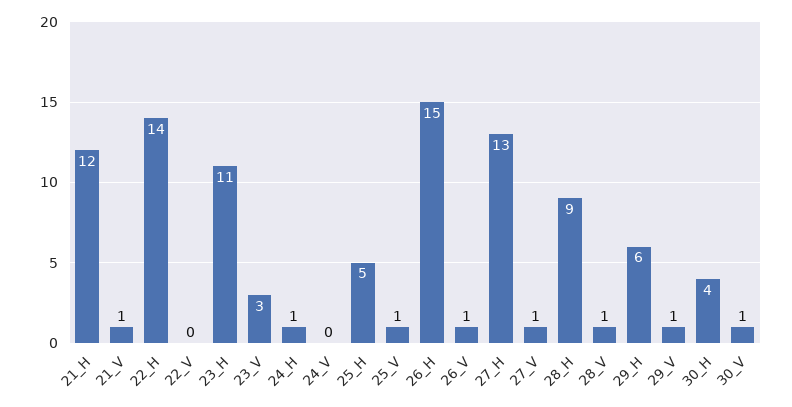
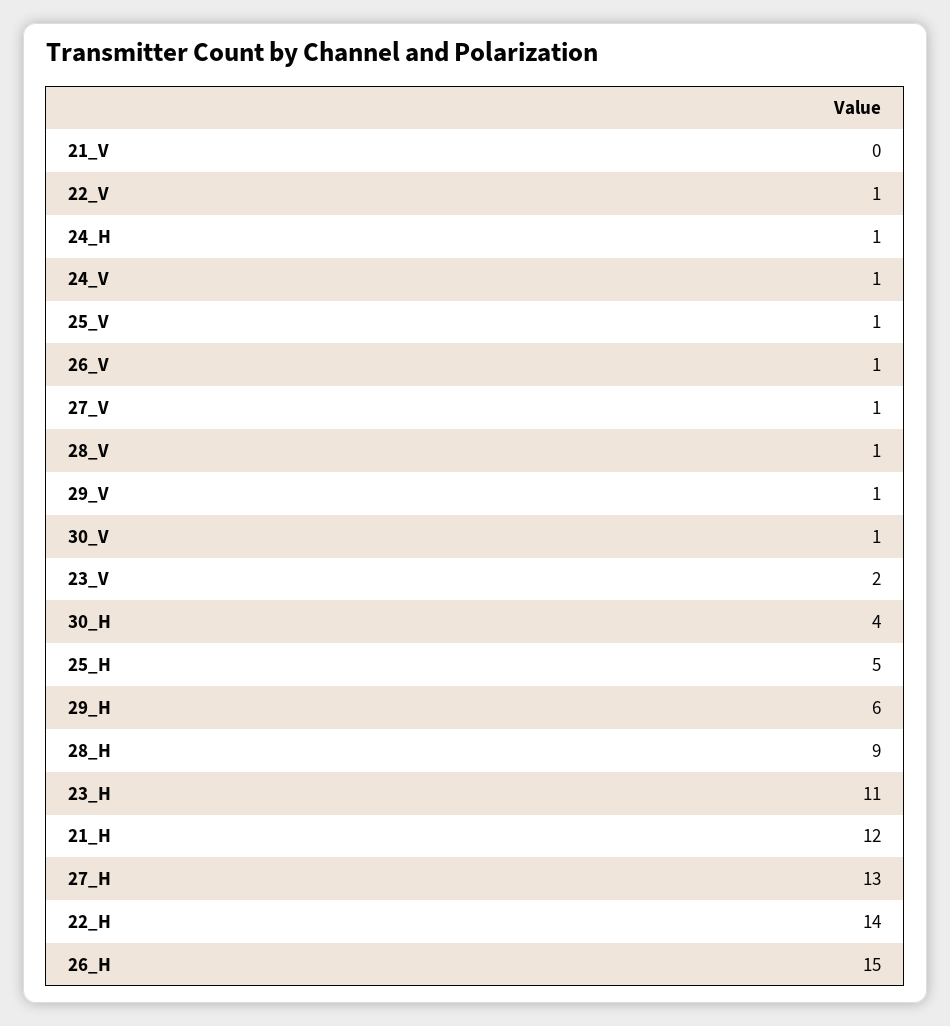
  {
    "21_H": 12,
-   "21_V": 1,
+   "21_V": 0,
    "22_H": 14,
-   "22_V": 0,
+   "22_V": 1,
    "23_H": 11,
-   "23_V": 3,
+   "23_V": 2,
    "24_H": 1,
-   "24_V": 0,
+   "24_V": 1,
    "25_H": 5,
    "25_V": 1,
    "26_H": 15,
    "26_V": 1,
    "27_H": 13,
    "27_V": 1,
    "28_H": 9,
    "28_V": 1,
    "29_H": 6,
    "29_V": 1,
    "30_H": 4,
    "30_V": 1
  }

